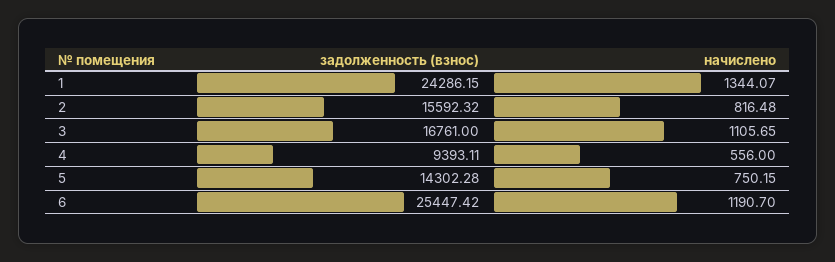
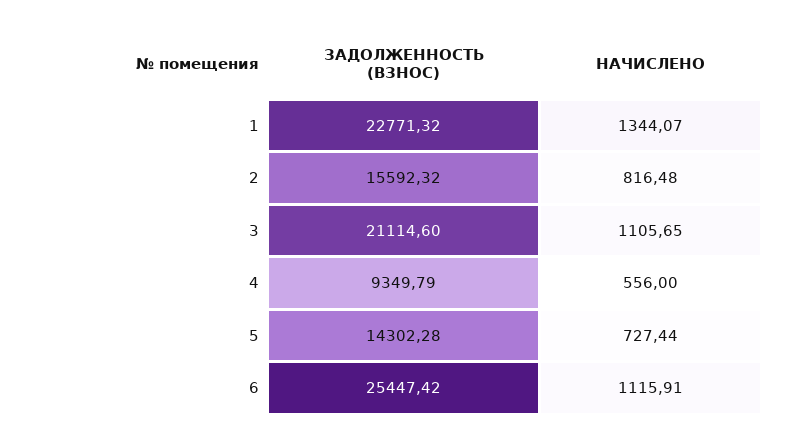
  {
    "задолженность (взнос)": {
-     "1": 24286.15,
+     "1": 22771.32,
      "2": 15592.32,
-     "3": 16761,
+     "3": 21114.6,
-     "4": 9393.11,
+     "4": 9349.79,
      "5": 14302.28,
      "6": 25447.42
    },
    "начислено": {
      "1": 1344.07,
      "2": 816.48,
      "3": 1105.65,
      "4": 556,
-     "5": 750.15,
+     "5": 727.44,
-     "6": 1190.7
+     "6": 1115.91
    }
  }

